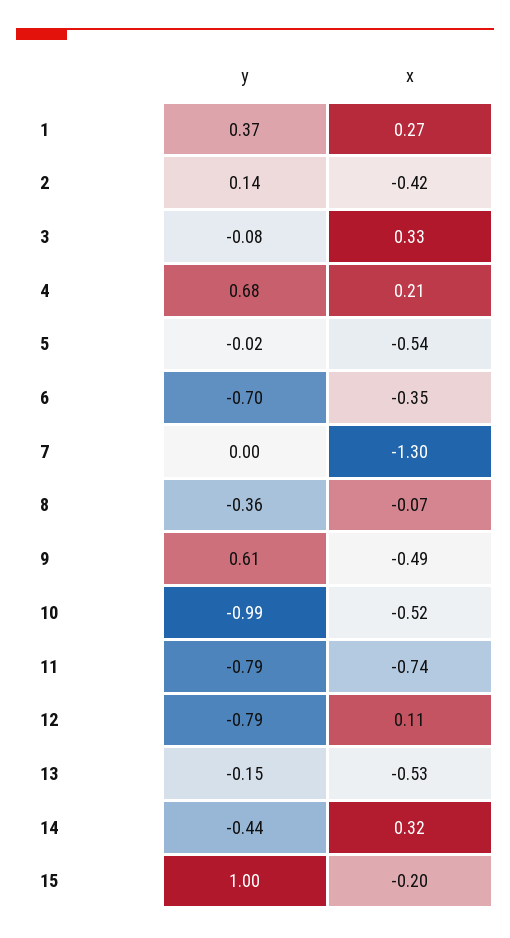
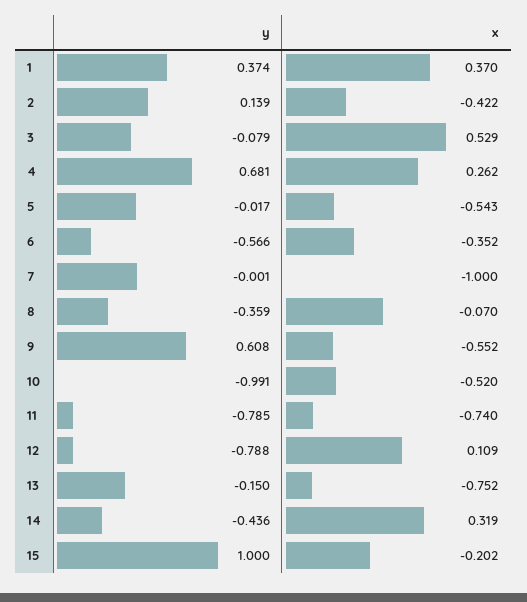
  {
    "y": {
      "1": 0.374,
      "2": 0.139,
      "3": -0.079,
      "4": 0.681,
      "5": -0.017,
-     "6": -0.7,
+     "6": -0.566,
      "7": -0.001,
      "8": -0.359,
      "9": 0.608,
      "10": -0.991,
      "11": -0.785,
      "12": -0.788,
      "13": -0.15,
      "14": -0.436,
      "15": 1
    },
    "x": {
-     "1": 0.27,
+     "1": 0.37,
      "2": -0.422,
-     "3": 0.33,
+     "3": 0.529,
-     "4": 0.21,
+     "4": 0.262,
      "5": -0.543,
      "6": -0.352,
-     "7": -1.3,
+     "7": -1,
      "8": -0.07,
-     "9": -0.49,
+     "9": -0.552,
      "10": -0.52,
      "11": -0.74,
      "12": 0.109,
-     "13": -0.53,
+     "13": -0.752,
      "14": 0.319,
      "15": -0.202
    }
  }

